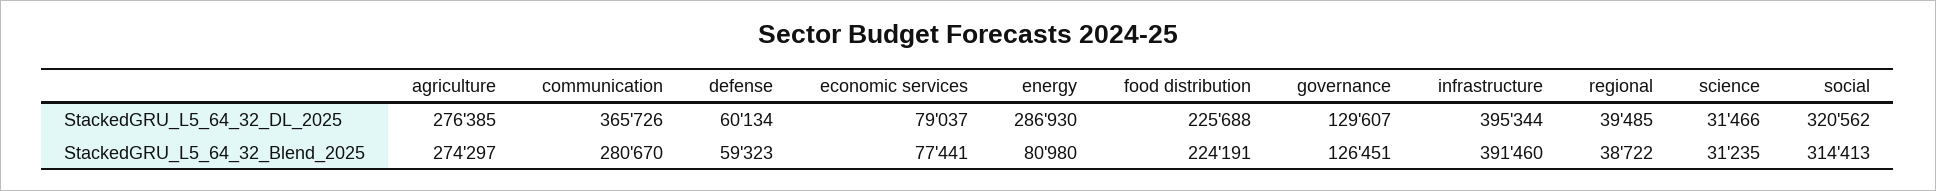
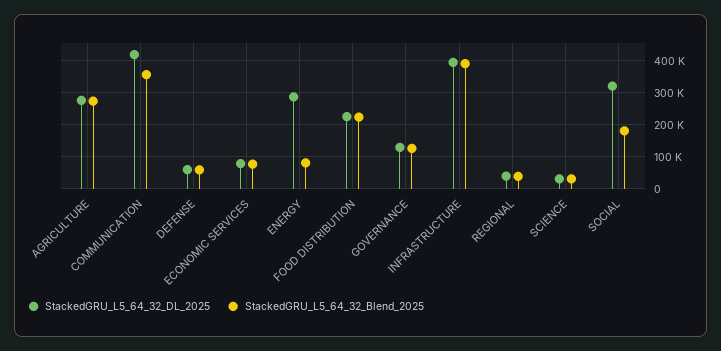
  {
    "StackedGRU_L5_64_32_DL_2025": {
      "agriculture": 276385,
-     "communication": 365726,
+     "communication": 420000,
      "defense": 60134,
      "economic services": 79037,
      "energy": 286930,
      "food distribution": 225688,
      "governance": 129607,
      "infrastructure": 395344,
      "regional": 39485,
      "science": 31466,
      "social": 320562
    },
    "StackedGRU_L5_64_32_Blend_2025": {
      "agriculture": 274297,
-     "communication": 280670,
+     "communication": 360000,
      "defense": 59323,
      "economic services": 77441,
      "energy": 80980,
      "food distribution": 224191,
      "governance": 126451,
      "infrastructure": 391460,
      "regional": 38722,
      "science": 31235,
-     "social": 314413
+     "social": 180000
    }
  }

